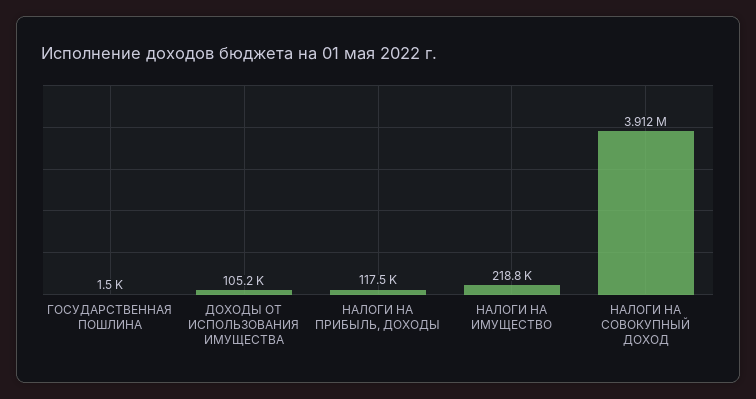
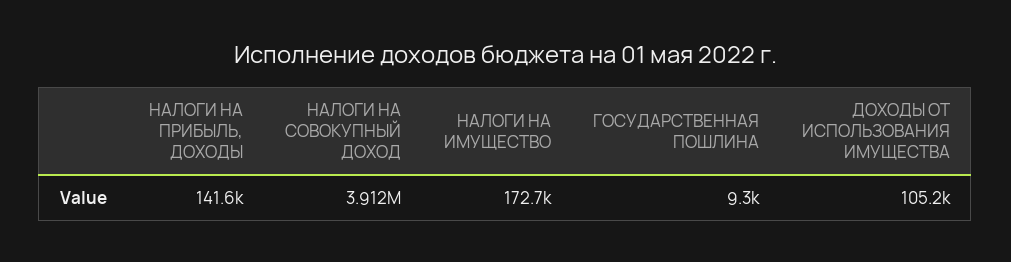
  {
-   "ГОСУДАРСТВЕННАЯ ПОШЛИНА": 1500,
+   "ГОСУДАРСТВЕННАЯ ПОШЛИНА": 9300,
    "ДОХОДЫ ОТ ИСПОЛЬЗОВАНИЯ ИМУЩЕСТВА": 105200,
-   "НАЛОГИ НА ПРИБЫЛЬ, ДОХОДЫ": 117500,
+   "НАЛОГИ НА ПРИБЫЛЬ, ДОХОДЫ": 141600,
-   "НАЛОГИ НА ИМУЩЕСТВО": 218800,
+   "НАЛОГИ НА ИМУЩЕСТВО": 172700,
    "НАЛОГИ НА СОВОКУПНЫЙ ДОХОД": 3912000
  }

